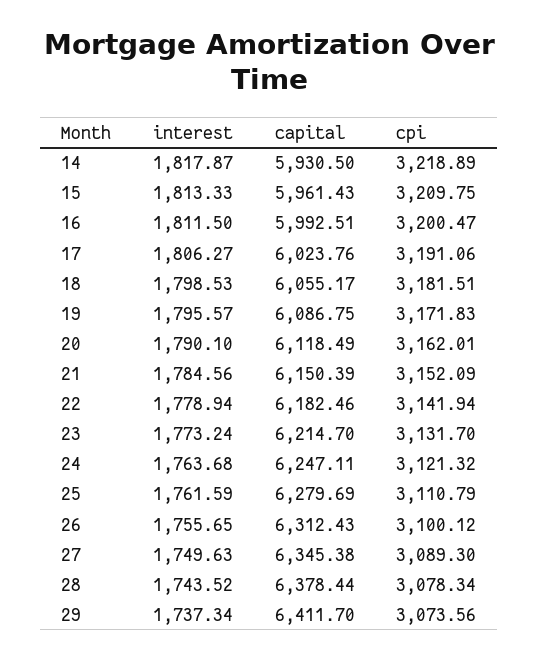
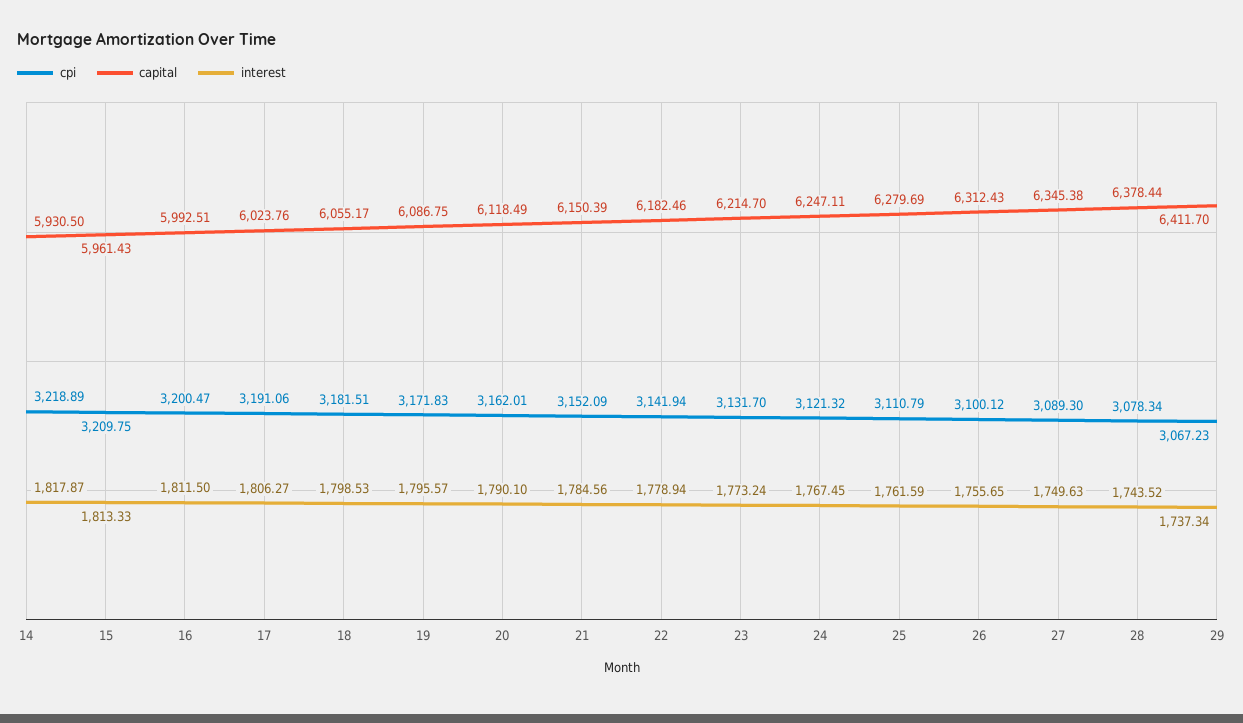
  {
    "interest": {
      "14": 1817.87,
      "15": 1813.33,
      "16": 1811.5,
      "17": 1806.27,
      "18": 1798.53,
      "19": 1795.57,
      "20": 1790.1,
      "21": 1784.56,
      "22": 1778.94,
      "23": 1773.24,
-     "24": 1763.68,
+     "24": 1767.45,
      "25": 1761.59,
      "26": 1755.65,
      "27": 1749.63,
      "28": 1743.52,
      "29": 1737.34
    },
    "capital": {
      "14": 5930.5,
      "15": 5961.43,
      "16": 5992.51,
      "17": 6023.76,
      "18": 6055.17,
      "19": 6086.75,
      "20": 6118.49,
      "21": 6150.39,
      "22": 6182.46,
      "23": 6214.7,
      "24": 6247.11,
      "25": 6279.69,
      "26": 6312.43,
      "27": 6345.38,
      "28": 6378.44,
      "29": 6411.7
    },
    "cpi": {
      "14": 3218.89,
      "15": 3209.75,
      "16": 3200.47,
      "17": 3191.06,
      "18": 3181.51,
      "19": 3171.83,
      "20": 3162.01,
      "21": 3152.09,
      "22": 3141.94,
      "23": 3131.7,
      "24": 3121.32,
      "25": 3110.79,
      "26": 3100.12,
      "27": 3089.3,
      "28": 3078.34,
-     "29": 3073.56
+     "29": 3067.23
    }
  }

